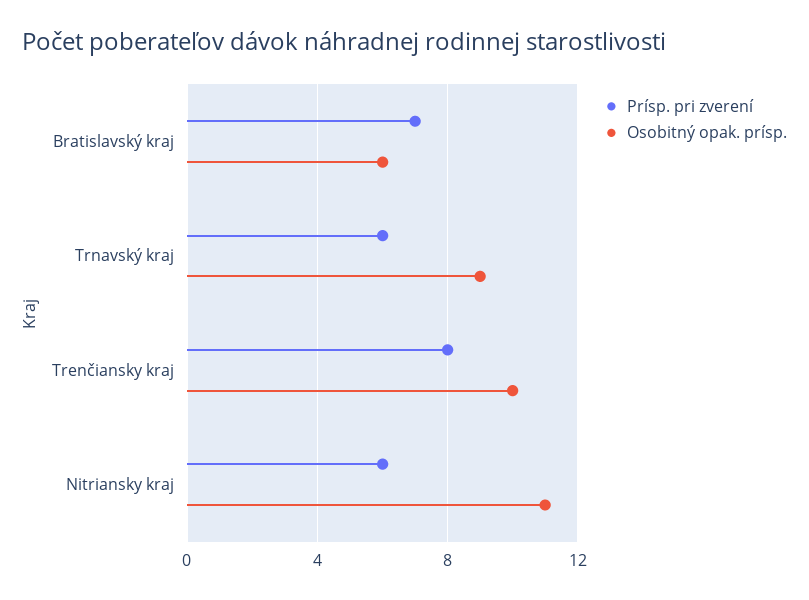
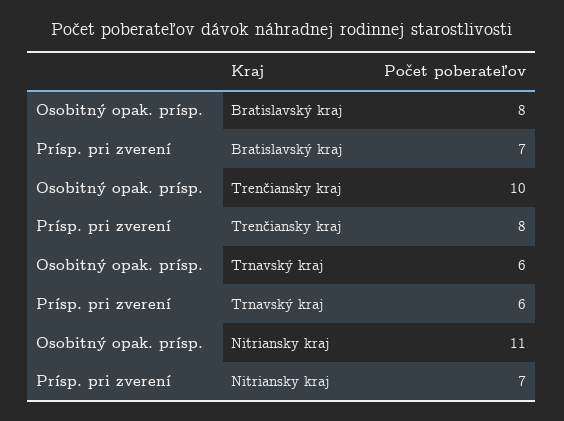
  {
    "Prísp. pri zverení": {
      "Bratislavský kraj": 7,
      "Trnavský kraj": 6,
      "Trenčiansky kraj": 8,
-     "Nitriansky kraj": 6
+     "Nitriansky kraj": 7
    },
    "Osobitný opak. prísp.": {
-     "Bratislavský kraj": 6,
+     "Bratislavský kraj": 8,
-     "Trnavský kraj": 9,
+     "Trnavský kraj": 6,
      "Trenčiansky kraj": 10,
      "Nitriansky kraj": 11
    }
  }

